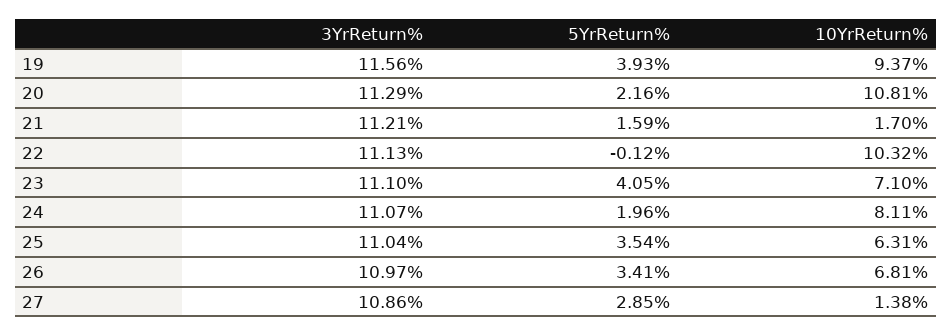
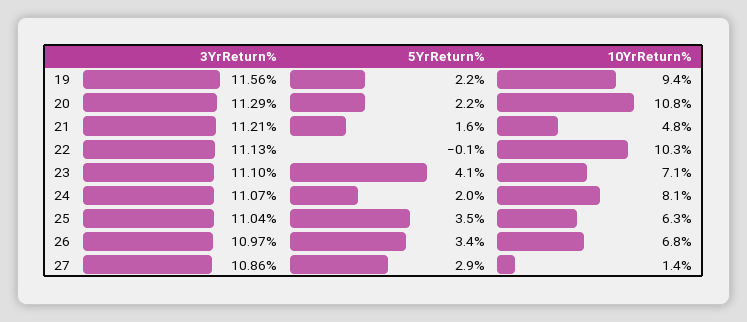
  {
    "3YrReturn%": {
      "19": 11.56,
      "20": 11.29,
      "21": 11.21,
      "22": 11.13,
      "23": 11.1,
      "24": 11.07,
      "25": 11.04,
      "26": 10.97,
      "27": 10.86
    },
    "5YrReturn%": {
-     "19": 3.93,
+     "19": 2.2,
      "20": 2.16,
      "21": 1.59,
      "22": -0.12,
      "23": 4.05,
      "24": 1.96,
      "25": 3.54,
      "26": 3.41,
      "27": 2.85
    },
    "10YrReturn%": {
      "19": 9.37,
      "20": 10.81,
-     "21": 1.7,
+     "21": 4.8,
      "22": 10.32,
      "23": 7.1,
      "24": 8.11,
      "25": 6.31,
      "26": 6.81,
      "27": 1.38
    }
  }

